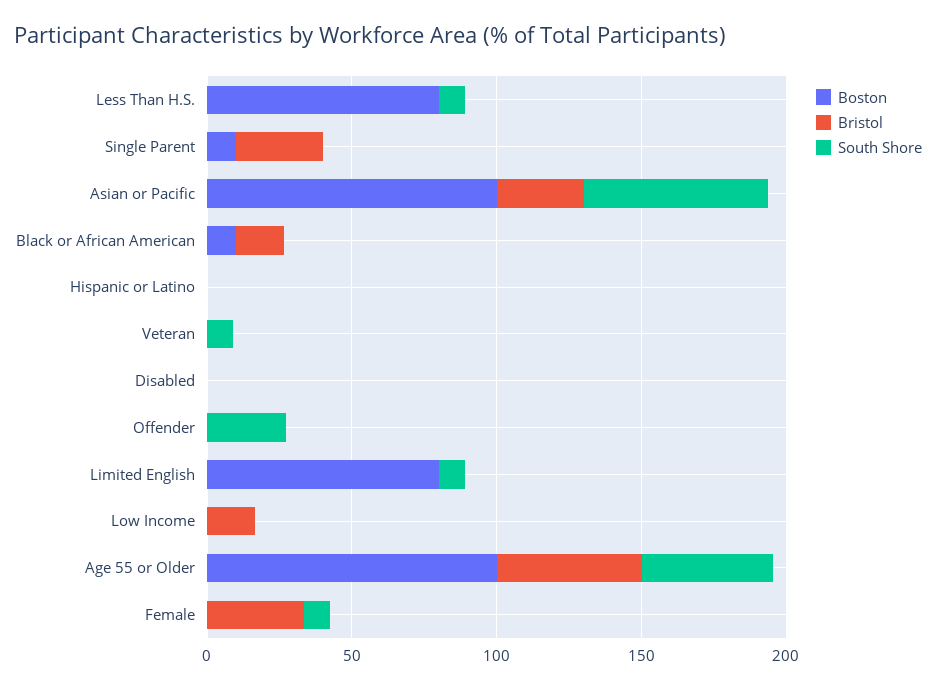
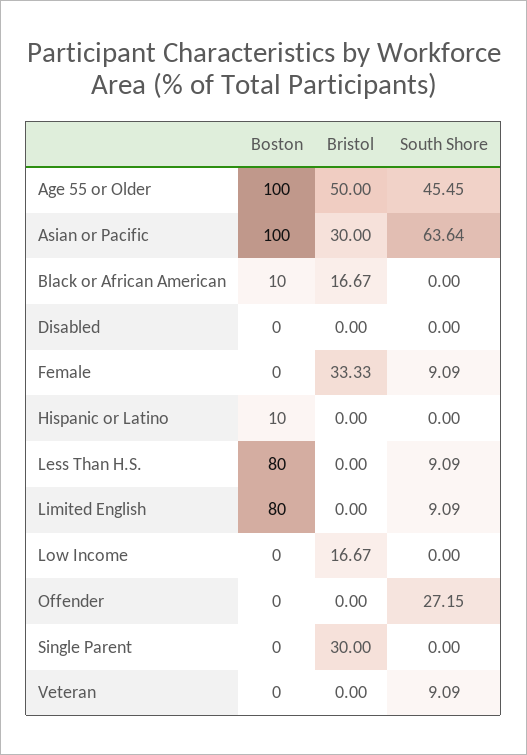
  {
    "Boston": {
      "Less Than H.S.": 80,
-     "Single Parent": 10,
+     "Single Parent": 0,
      "Asian or Pacific": 100,
      "Black or African American": 10,
-     "Hispanic or Latino": 0,
+     "Hispanic or Latino": 10,
      "Veteran": 0,
      "Disabled": 0,
      "Offender": 0,
      "Limited English": 80,
      "Low Income": 0,
      "Age 55 or Older": 100,
      "Female": 0
    },
    "Bristol": {
      "Less Than H.S.": 0,
      "Single Parent": 30,
      "Asian or Pacific": 30,
      "Black or African American": 16.67,
      "Hispanic or Latino": 0,
      "Veteran": 0,
      "Disabled": 0,
      "Offender": 0,
      "Limited English": 0,
      "Low Income": 16.67,
      "Age 55 or Older": 50,
      "Female": 33.33
    },
    "South Shore": {
      "Less Than H.S.": 9.09,
      "Single Parent": 0,
      "Asian or Pacific": 63.64,
      "Black or African American": 0,
      "Hispanic or Latino": 0,
      "Veteran": 9.09,
      "Disabled": 0,
      "Offender": 27.15,
      "Limited English": 9.09,
      "Low Income": 0,
      "Age 55 or Older": 45.45,
      "Female": 9.09
    }
  }

